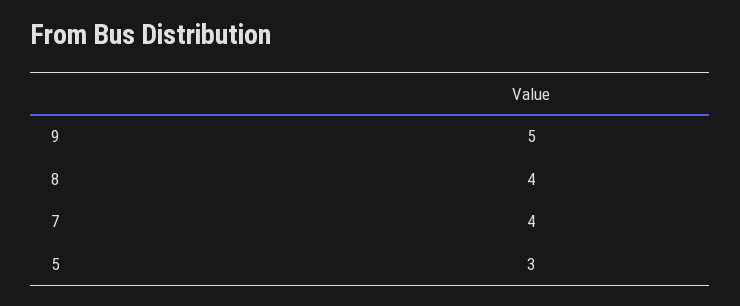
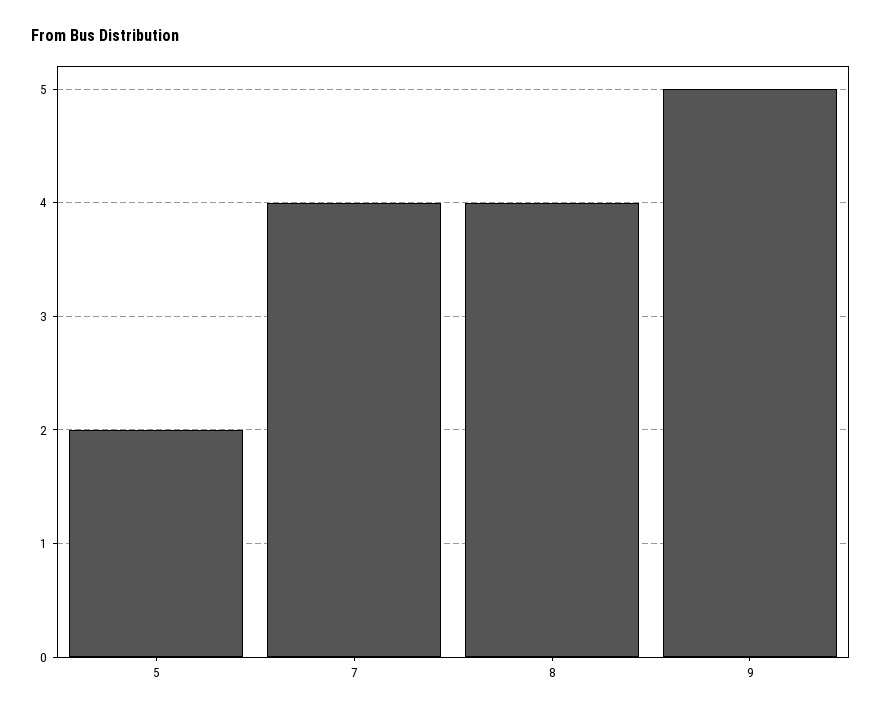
  {
    "9": 5,
    "8": 4,
    "7": 4,
-   "5": 3
+   "5": 2
  }

